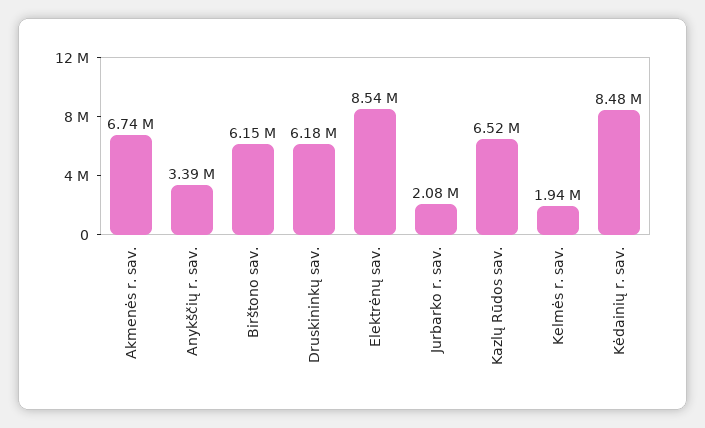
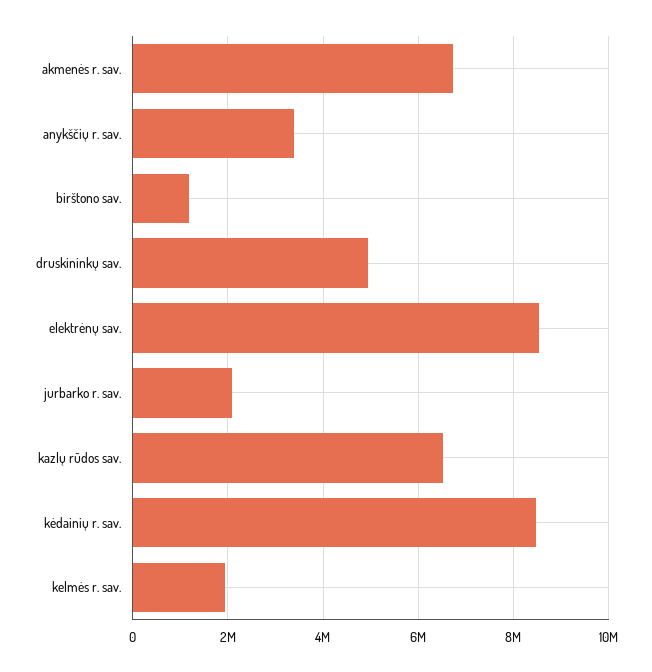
  {
    "Akmenės r. sav.": 6740000,
    "Anykščių r. sav.": 3390000,
-   "Birštono sav.": 6150000,
+   "Birštono sav.": 1200000,
-   "Druskininkų sav.": 6180000,
+   "Druskininkų sav.": 5000000,
    "Elektrėnų sav.": 8540000,
    "Jurbarko r. sav.": 2080000,
    "Kazlų Rūdos sav.": 6520000,
    "Kelmės r. sav.": 1940000,
    "Kėdainių r. sav.": 8480000
  }

